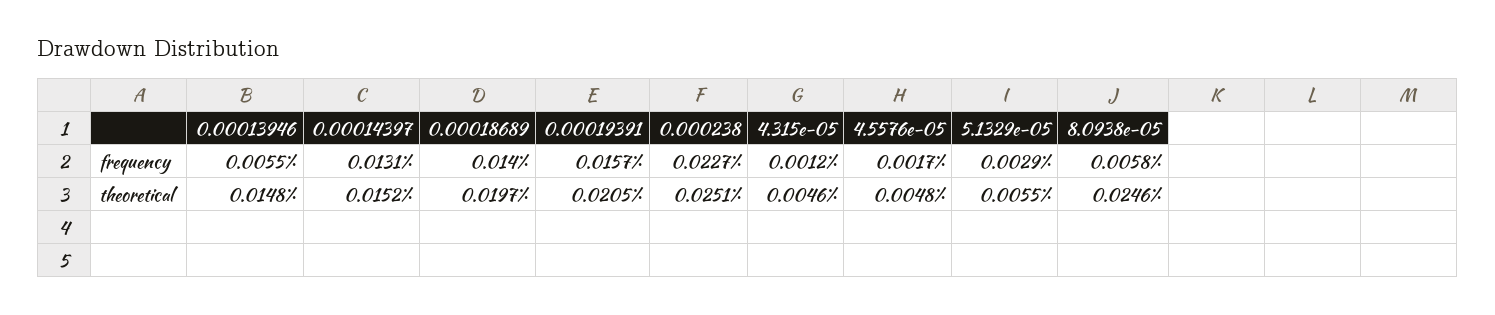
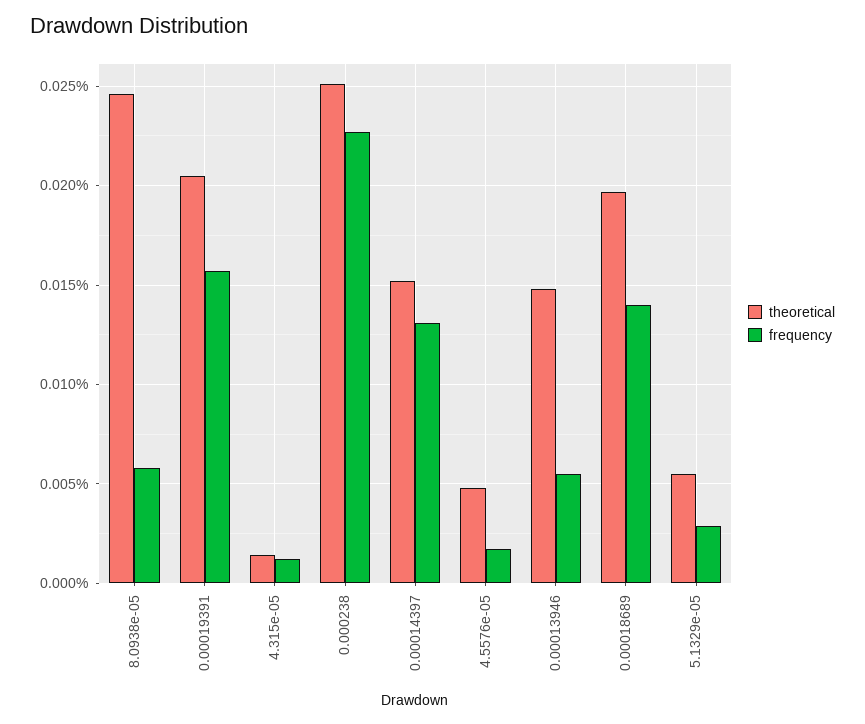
  {
    "frequency": {
      "0.00013946": 0.0055,
      "0.00014397": 0.0131,
      "0.00018689": 0.014,
      "0.00019391": 0.0157,
      "0.000238": 0.0227,
      "4.315e-05": 0.0012,
      "4.5576e-05": 0.0017,
      "5.1329e-05": 0.0029,
      "8.0938e-05": 0.0058
    },
    "theoretical": {
      "0.00013946": 0.0148,
      "0.00014397": 0.0152,
      "0.00018689": 0.0197,
      "0.00019391": 0.0205,
      "0.000238": 0.0251,
-     "4.315e-05": 0.0046,
+     "4.315e-05": 0.0015,
      "4.5576e-05": 0.0048,
      "5.1329e-05": 0.0055,
      "8.0938e-05": 0.0246
    }
  }

